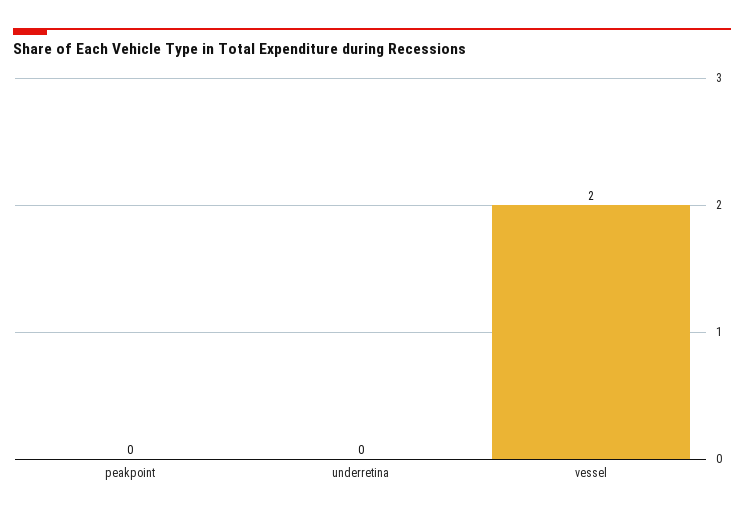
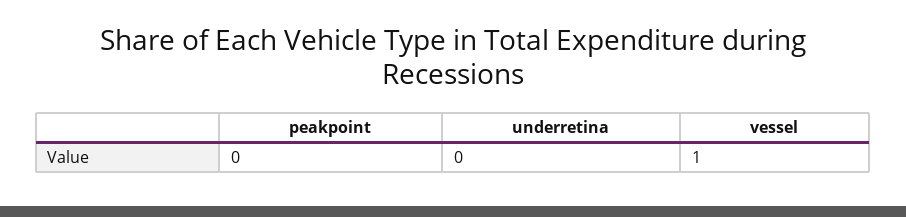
  {
    "peakpoint": 0,
    "underretina": 0,
-   "vessel": 2
+   "vessel": 1
  }

